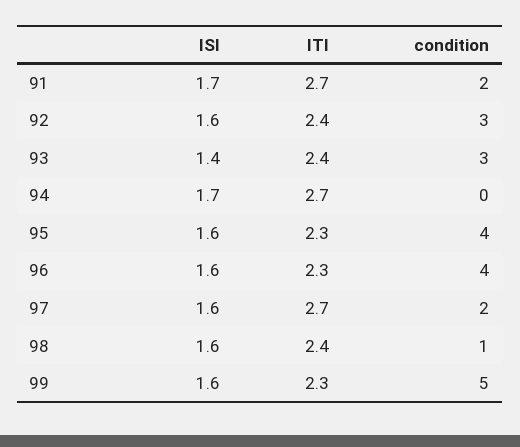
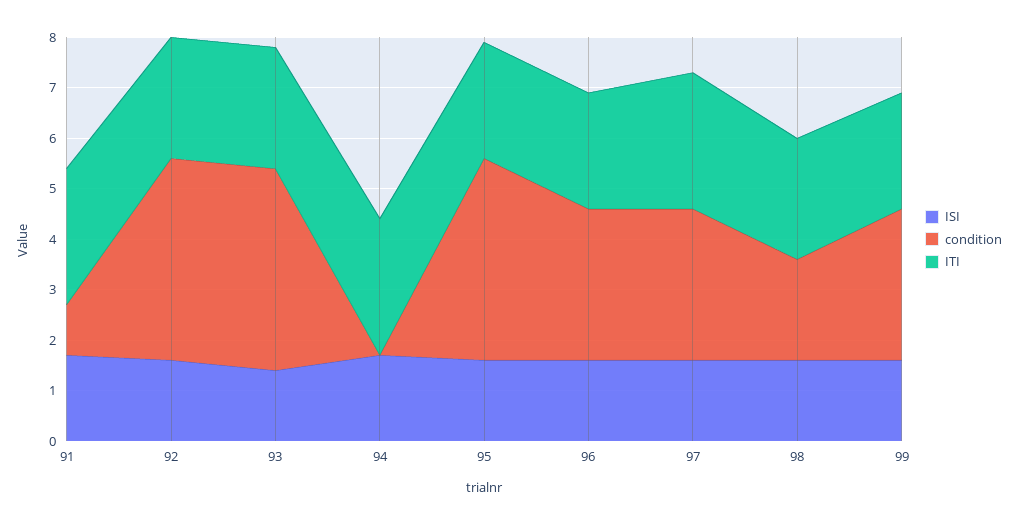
  {
    "ISI": {
      "91": 1.7,
      "92": 1.6,
      "93": 1.4,
      "94": 1.7,
      "95": 1.6,
      "96": 1.6,
      "97": 1.6,
      "98": 1.6,
      "99": 1.6
    },
    "ITI": {
      "91": 2.7,
      "92": 2.4,
      "93": 2.4,
      "94": 2.7,
      "95": 2.3,
      "96": 2.3,
      "97": 2.7,
      "98": 2.4,
      "99": 2.3
    },
    "condition": {
-     "91": 2,
+     "91": 1,
-     "92": 3,
+     "92": 4,
-     "93": 3,
+     "93": 4,
      "94": 0,
      "95": 4,
-     "96": 4,
+     "96": 3,
-     "97": 2,
+     "97": 3,
-     "98": 1,
+     "98": 2,
-     "99": 5
+     "99": 3
    }
  }

